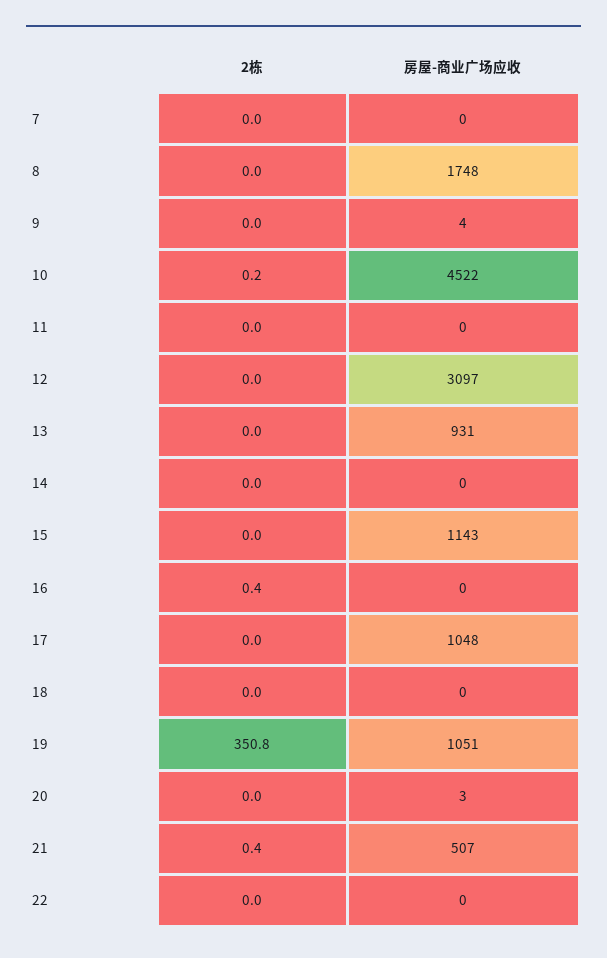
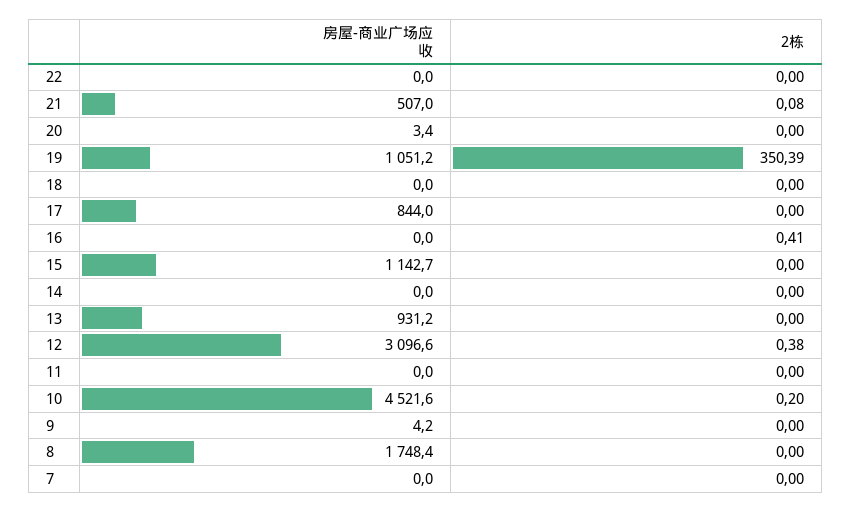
  {
    "2栋": {
      "7": 0,
      "8": 0,
      "9": 0,
      "10": 0.2,
      "11": 0,
-     "12": 0,
+     "12": 0.38,
      "13": 0,
      "14": 0,
      "15": 0,
      "16": 0.41,
      "17": 0,
      "18": 0,
-     "19": 350.8,
+     "19": 350.39,
      "20": 0,
-     "21": 0.4,
+     "21": 0.08,
      "22": 0
    },
    "房屋-商业广场应收": {
      "7": 0,
      "8": 1748.4,
      "9": 4.2,
      "10": 4521.6,
      "11": 0,
      "12": 3096.6,
      "13": 931.2,
      "14": 0,
      "15": 1142.7,
      "16": 0,
-     "17": 1048,
+     "17": 844,
      "18": 0,
      "19": 1051.2,
      "20": 3.4,
      "21": 507,
      "22": 0
    }
  }

